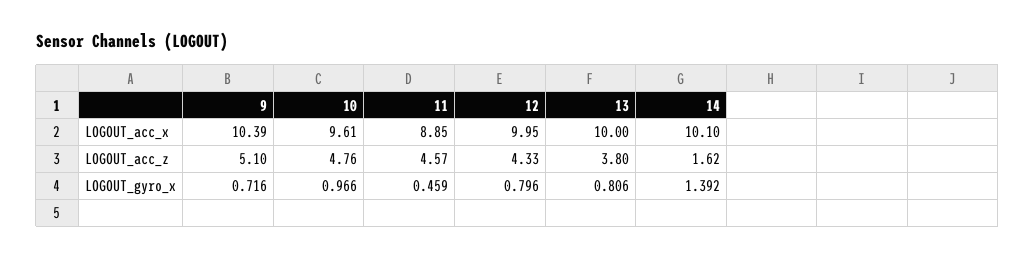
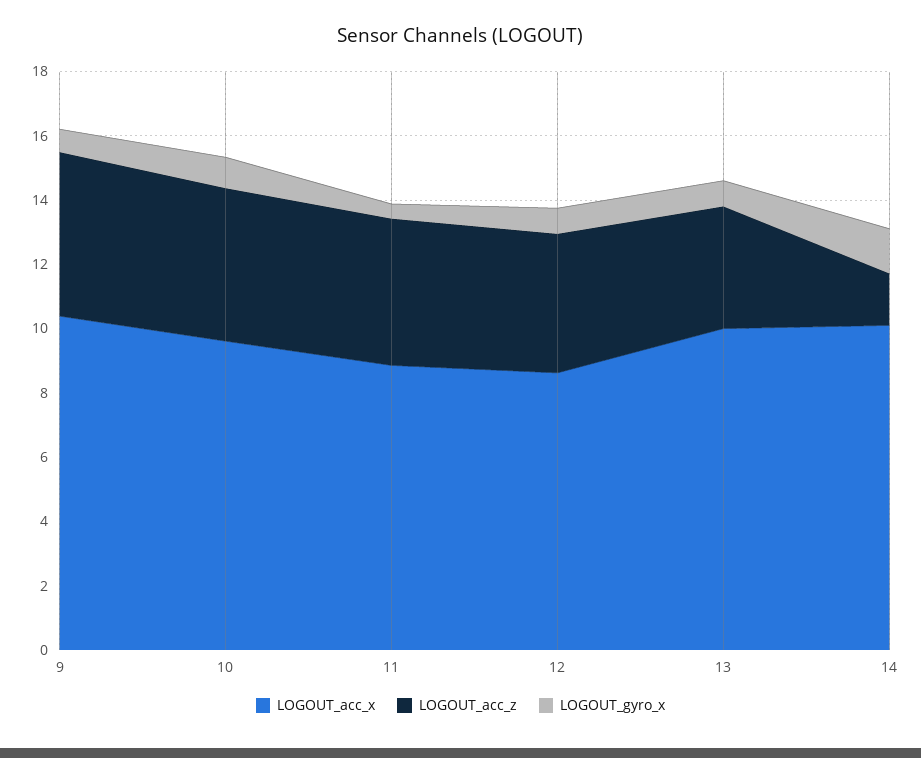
  {
    "LOGOUT_acc_x": {
      "9": 10.39,
      "10": 9.61,
      "11": 8.85,
-     "12": 9.95,
+     "12": 8.5,
      "13": 10,
      "14": 10.1
    },
    "LOGOUT_acc_z": {
      "9": 5.1,
      "10": 4.76,
      "11": 4.57,
      "12": 4.33,
      "13": 3.8,
      "14": 1.62
    },
    "LOGOUT_gyro_x": {
      "9": 0.716,
      "10": 0.966,
      "11": 0.459,
      "12": 0.796,
      "13": 0.806,
      "14": 1.392
    }
  }

